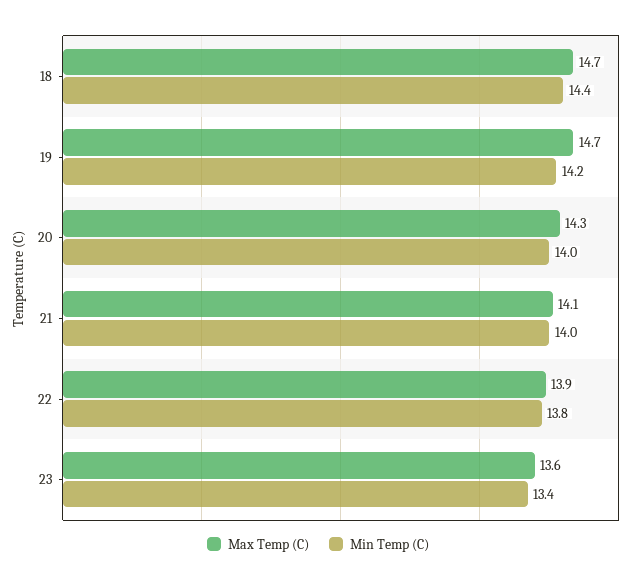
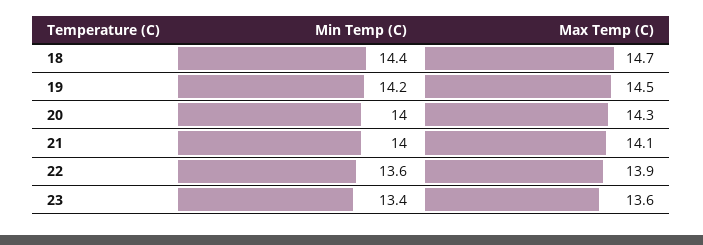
  {
    "Max Temp (C)": {
      "18": 14.7,
-     "19": 14.7,
+     "19": 14.5,
      "20": 14.3,
      "21": 14.1,
      "22": 13.9,
      "23": 13.6
    },
    "Min Temp (C)": {
      "18": 14.4,
      "19": 14.2,
      "20": 14,
      "21": 14,
-     "22": 13.8,
+     "22": 13.6,
      "23": 13.4
    }
  }

